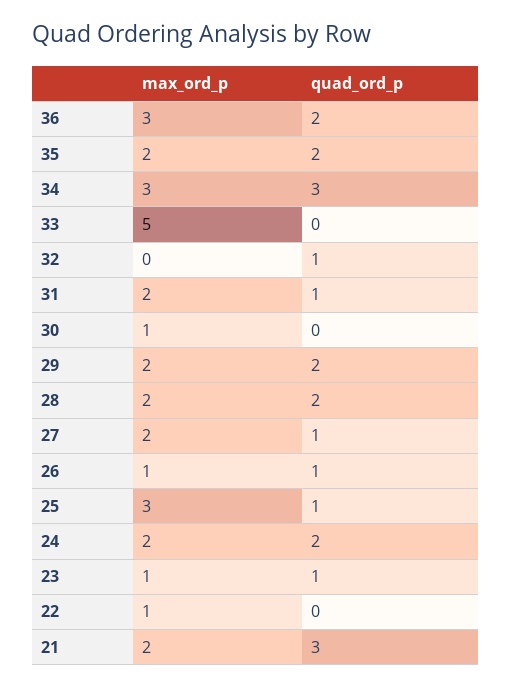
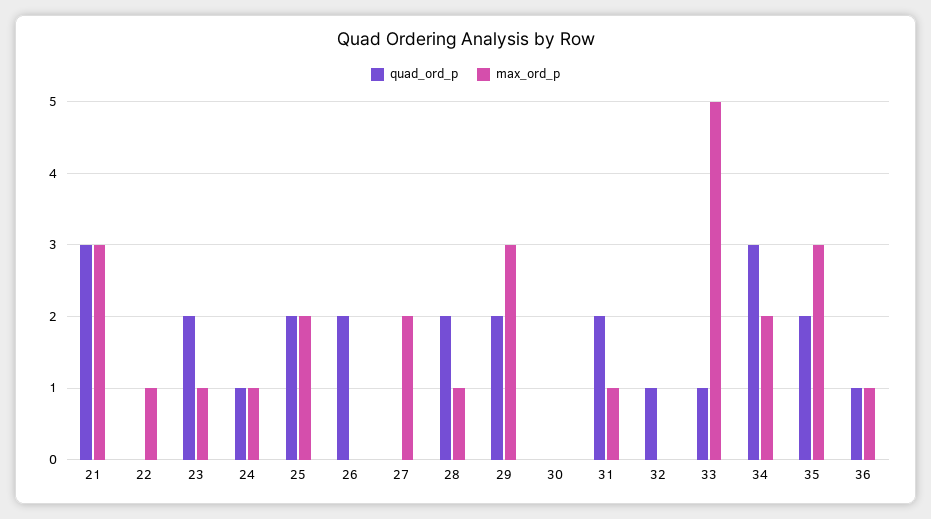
  {
    "max_ord_p": {
-     "36": 3,
+     "36": 1,
-     "35": 2,
+     "35": 3,
-     "34": 3,
+     "34": 2,
      "33": 5,
      "32": 0,
-     "31": 2,
+     "31": 1,
-     "30": 1,
+     "30": 0,
-     "29": 2,
+     "29": 3,
-     "28": 2,
+     "28": 1,
      "27": 2,
-     "26": 1,
+     "26": 0,
-     "25": 3,
+     "25": 2,
-     "24": 2,
+     "24": 1,
      "23": 1,
      "22": 1,
-     "21": 2
+     "21": 3
    },
    "quad_ord_p": {
-     "36": 2,
+     "36": 1,
      "35": 2,
      "34": 3,
-     "33": 0,
+     "33": 1,
      "32": 1,
-     "31": 1,
+     "31": 2,
      "30": 0,
      "29": 2,
      "28": 2,
-     "27": 1,
+     "27": 0,
-     "26": 1,
+     "26": 2,
-     "25": 1,
+     "25": 2,
-     "24": 2,
+     "24": 1,
-     "23": 1,
+     "23": 2,
      "22": 0,
      "21": 3
    }
  }

